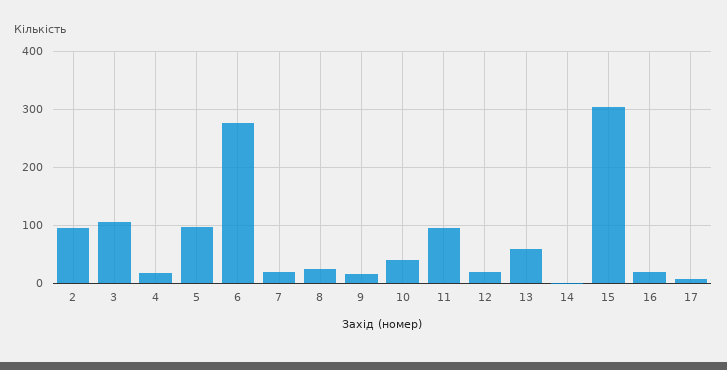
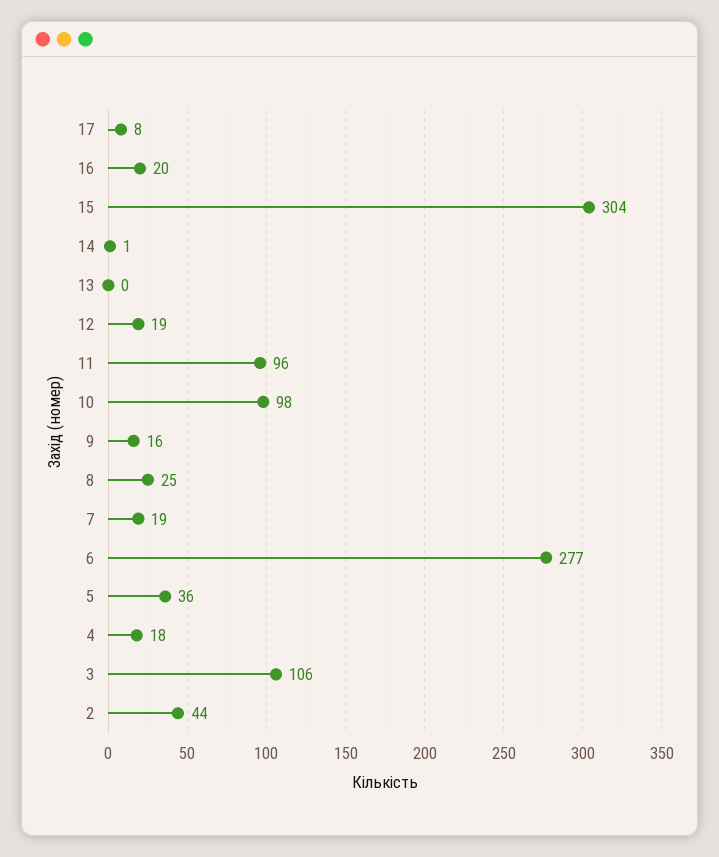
  {
-   "2": 100,
+   "2": 44,
    "3": 106,
    "4": 18,
-   "5": 100,
+   "5": 36,
    "6": 277,
    "7": 19,
    "8": 25,
    "9": 16,
-   "10": 40,
+   "10": 98,
    "11": 96,
    "12": 19,
-   "13": 60,
+   "13": 0,
    "14": 1,
    "15": 304,
    "16": 20,
    "17": 8
  }

